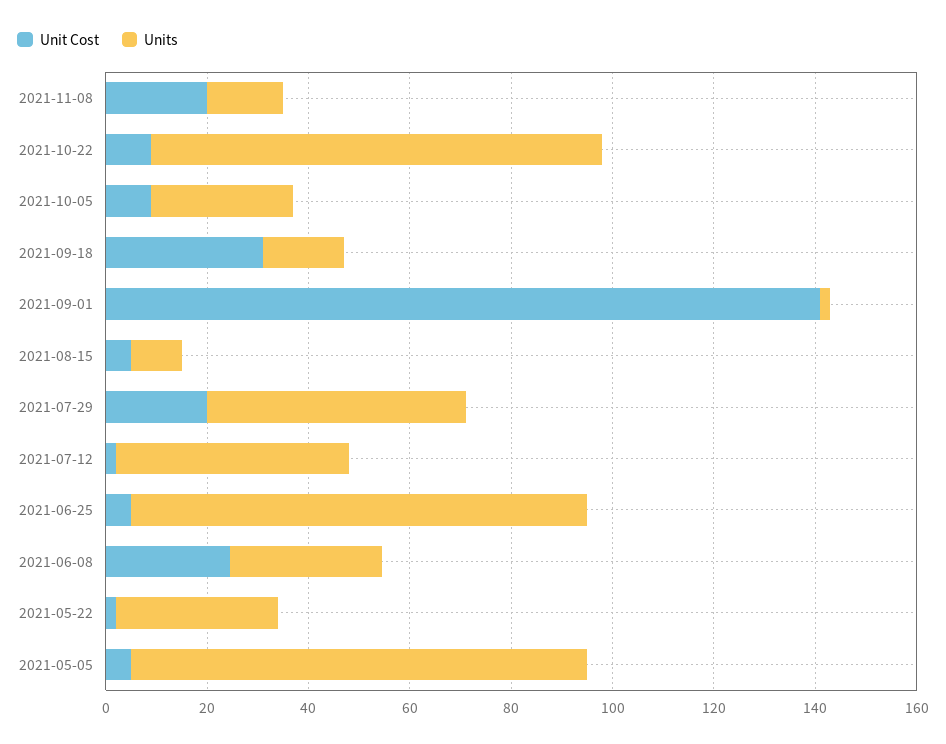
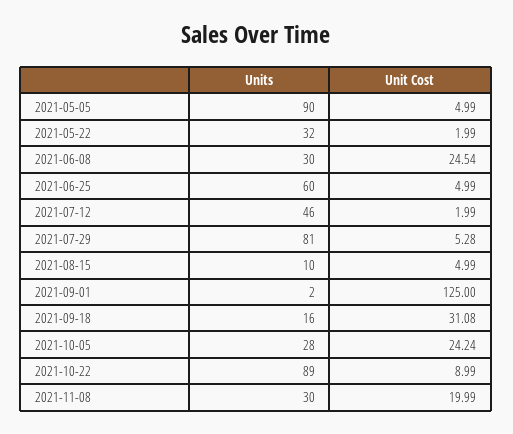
  {
    "Unit Cost": {
      "2021-11-08": 19.99,
      "2021-10-22": 8.99,
-     "2021-10-05": 10,
+     "2021-10-05": 24.24,
      "2021-09-18": 31.08,
-     "2021-09-01": 140,
+     "2021-09-01": 125,
      "2021-08-15": 4.99,
-     "2021-07-29": 20,
+     "2021-07-29": 5.28,
      "2021-07-12": 1.99,
      "2021-06-25": 4.99,
      "2021-06-08": 24.54,
      "2021-05-22": 1.99,
      "2021-05-05": 4.99
    },
    "Units": {
-     "2021-11-08": 15,
+     "2021-11-08": 30,
      "2021-10-22": 89,
      "2021-10-05": 28,
      "2021-09-18": 16,
      "2021-09-01": 2,
      "2021-08-15": 10,
-     "2021-07-29": 50,
+     "2021-07-29": 81,
      "2021-07-12": 46,
-     "2021-06-25": 90,
+     "2021-06-25": 60,
      "2021-06-08": 30,
      "2021-05-22": 32,
      "2021-05-05": 90
    }
  }

